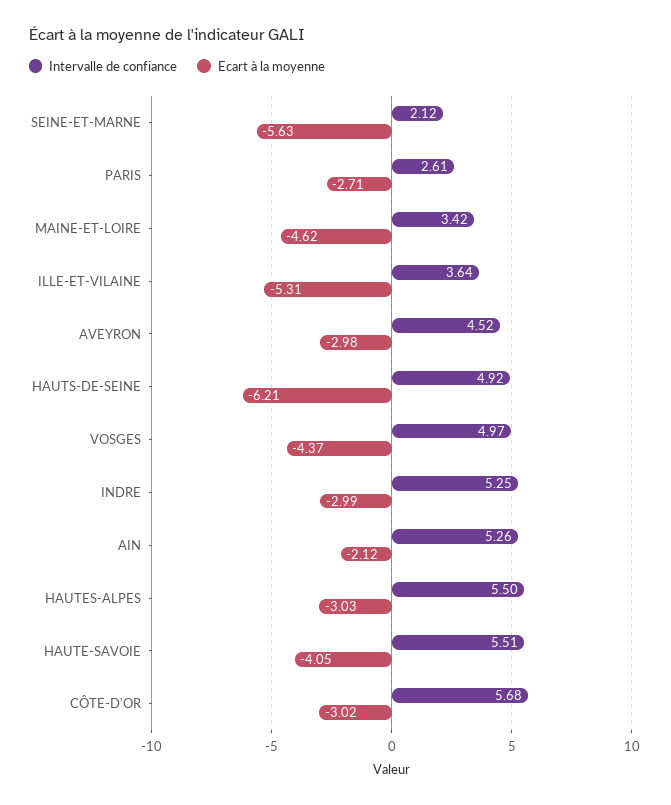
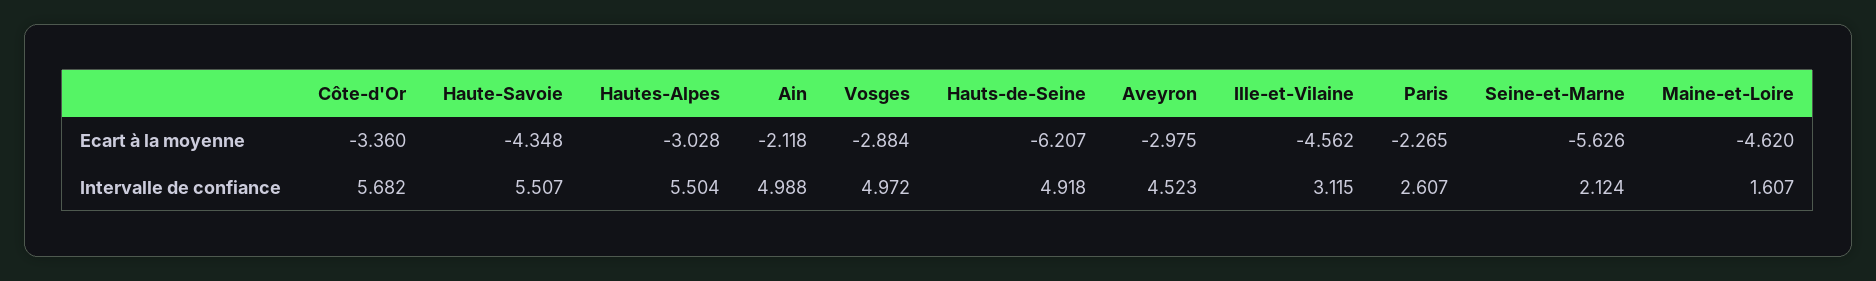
  {
    "Intervalle de confiance": {
      "SEINE-ET-MARNE": 2.124,
      "PARIS": 2.607,
-     "MAINE-ET-LOIRE": 3.42,
+     "MAINE-ET-LOIRE": 1.607,
-     "ILLE-ET-VILAINE": 3.64,
+     "ILLE-ET-VILAINE": 3.115,
      "AVEYRON": 4.523,
      "HAUTS-DE-SEINE": 4.918,
      "VOSGES": 4.972,
-     "INDRE": 5.25,
-     "AIN": 5.26,
+     "AIN": 4.988,
      "HAUTES-ALPES": 5.504,
      "HAUTE-SAVOIE": 5.507,
      "CÔTE-D'OR": 5.682
    },
    "Ecart à la moyenne": {
      "SEINE-ET-MARNE": -5.626,
-     "PARIS": -2.71,
+     "PARIS": -2.265,
      "MAINE-ET-LOIRE": -4.62,
-     "ILLE-ET-VILAINE": -5.31,
+     "ILLE-ET-VILAINE": -4.562,
      "AVEYRON": -2.975,
      "HAUTS-DE-SEINE": -6.207,
-     "VOSGES": -4.37,
+     "VOSGES": -2.884,
-     "INDRE": -2.99,
      "AIN": -2.118,
      "HAUTES-ALPES": -3.028,
-     "HAUTE-SAVOIE": -4.05,
+     "HAUTE-SAVOIE": -4.348,
-     "CÔTE-D'OR": -3.02
+     "CÔTE-D'OR": -3.36
    }
  }

